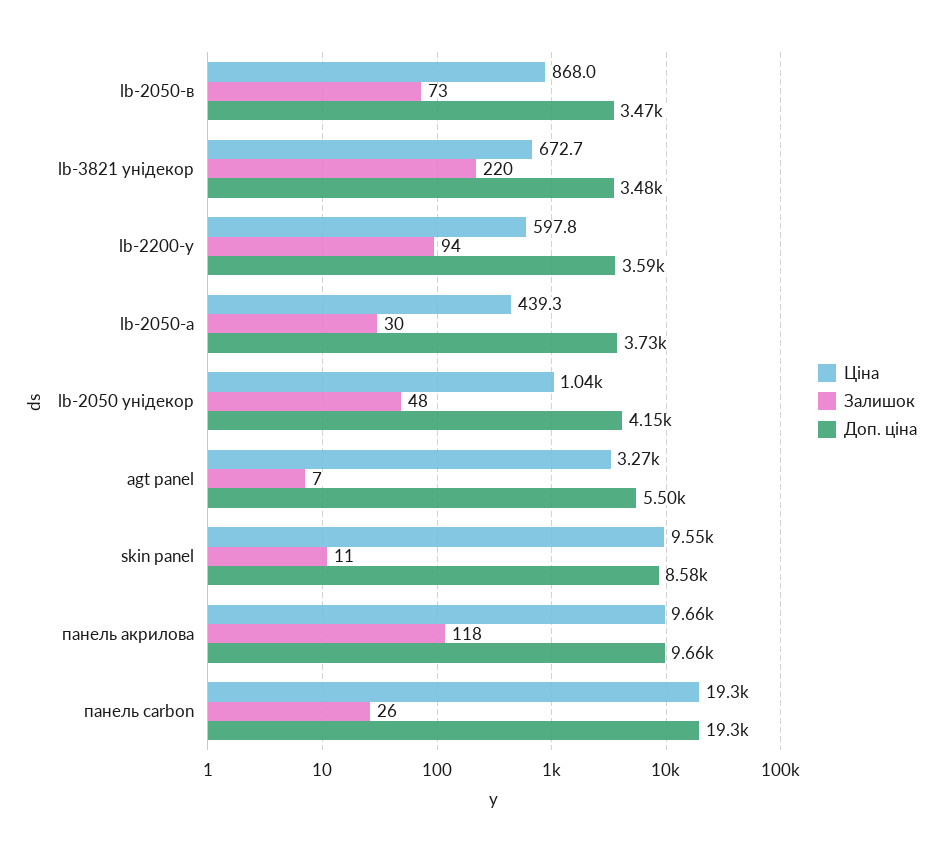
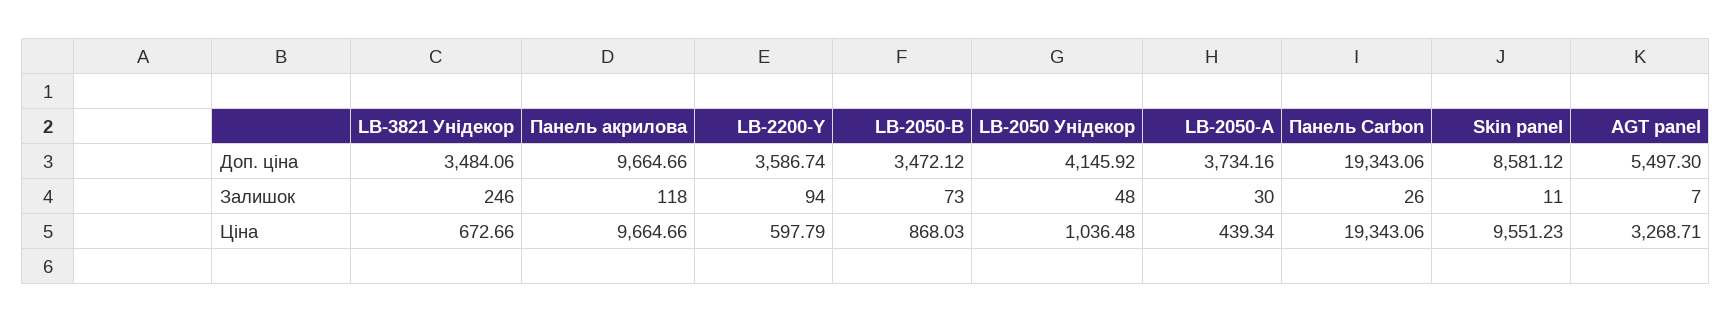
  {
    "Ціна": {
      "lb-2050-в": 868.03,
      "lb-3821 унідекор": 672.66,
      "lb-2200-y": 597.79,
      "lb-2050-а": 439.34,
      "lb-2050 унідекор": 1036.48,
      "agt panel": 3268.71,
      "skin panel": 9551.23,
      "панель акрилова": 9664.66,
      "панель carbon": 19343.06
    },
    "Залишок": {
      "lb-2050-в": 73,
-     "lb-3821 унідекор": 220,
+     "lb-3821 унідекор": 246,
      "lb-2200-y": 94,
      "lb-2050-а": 30,
      "lb-2050 унідекор": 48,
      "agt panel": 7,
      "skin panel": 11,
      "панель акрилова": 118,
      "панель carbon": 26
    },
    "Доп. ціна": {
      "lb-2050-в": 3472.12,
      "lb-3821 унідекор": 3484.06,
      "lb-2200-y": 3586.74,
      "lb-2050-а": 3734.16,
      "lb-2050 унідекор": 4145.92,
      "agt panel": 5497.3,
      "skin panel": 8581.12,
      "панель акрилова": 9664.66,
      "панель carbon": 19343.06
    }
  }

